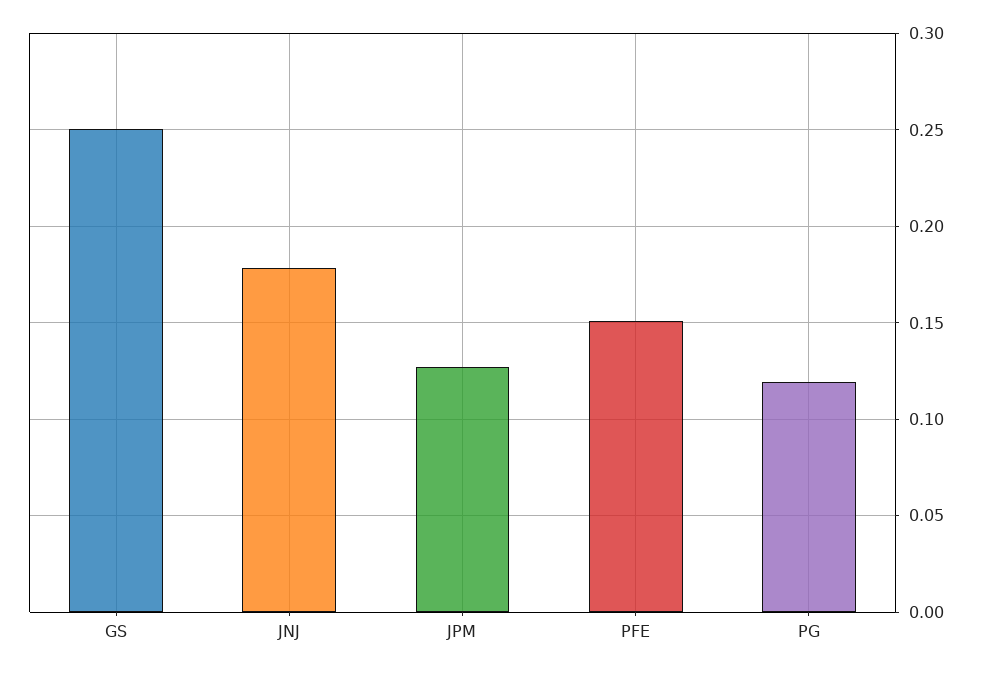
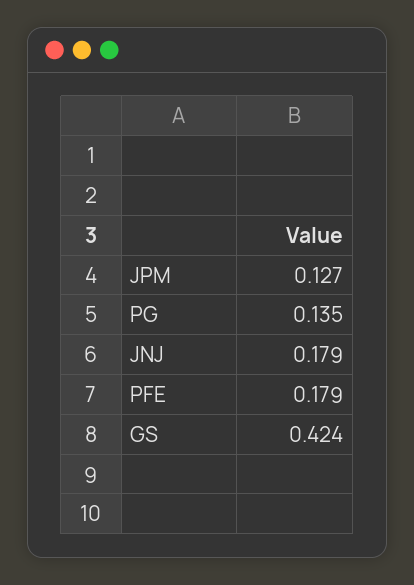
  {
-   "GS": 0.25,
+   "GS": 0.424,
    "JNJ": 0.179,
    "JPM": 0.127,
-   "PFE": 0.15,
+   "PFE": 0.179,
-   "PG": 0.12
+   "PG": 0.135
  }

